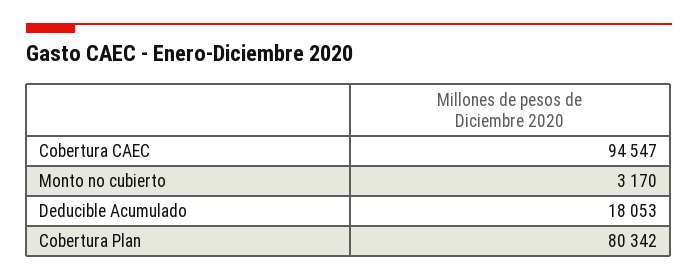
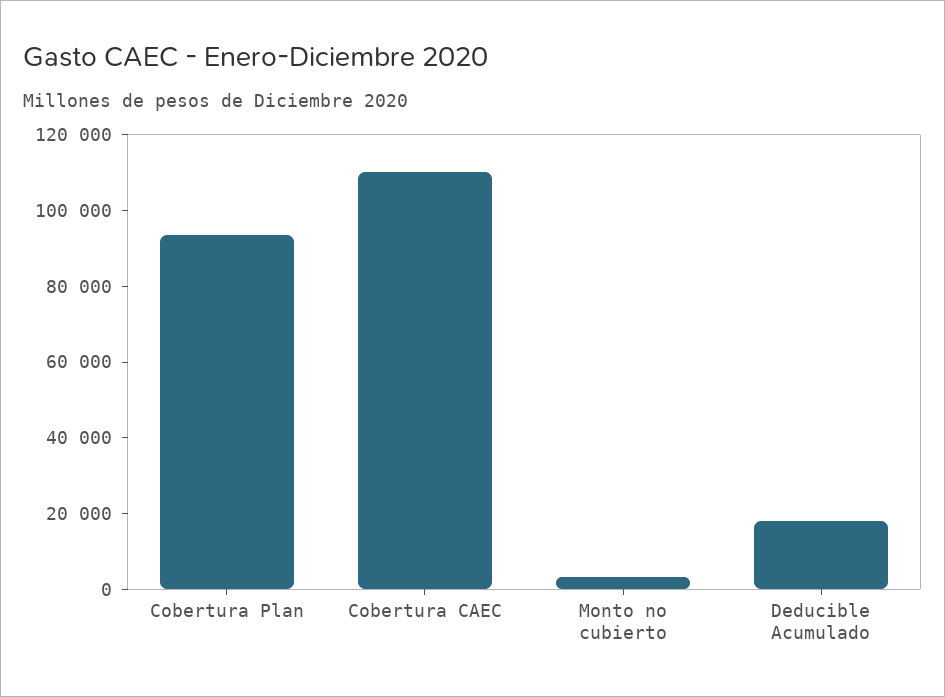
  {
-   "Cobertura CAEC": 94547,
+   "Cobertura CAEC": 110000,
    "Monto no cubierto": 3170,
    "Deducible Acumulado": 18053,
-   "Cobertura Plan": 80342
+   "Cobertura Plan": 95000
  }

